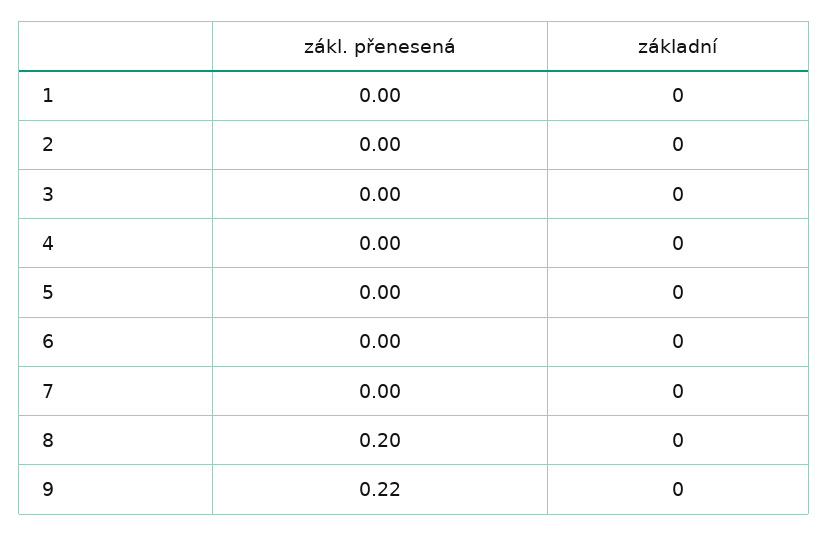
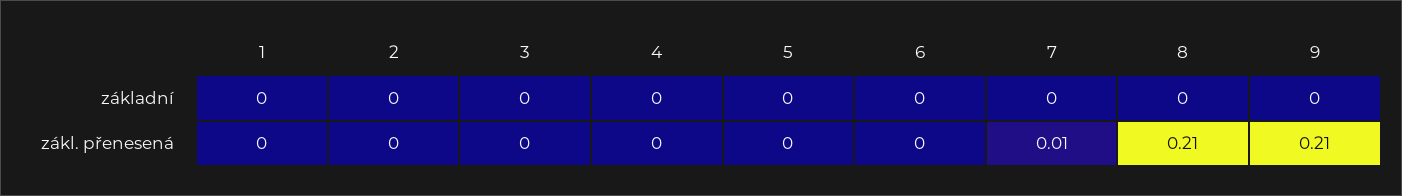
  {
    "zákl. přenesená": {
      "1": 0,
      "2": 0,
      "3": 0,
      "4": 0,
      "5": 0,
      "6": 0,
-     "7": 0,
+     "7": 0.01,
-     "8": 0.2,
+     "8": 0.21,
-     "9": 0.22
+     "9": 0.21
    },
    "základní": {
      "1": 0,
      "2": 0,
      "3": 0,
      "4": 0,
      "5": 0,
      "6": 0,
      "7": 0,
      "8": 0,
      "9": 0
    }
  }

